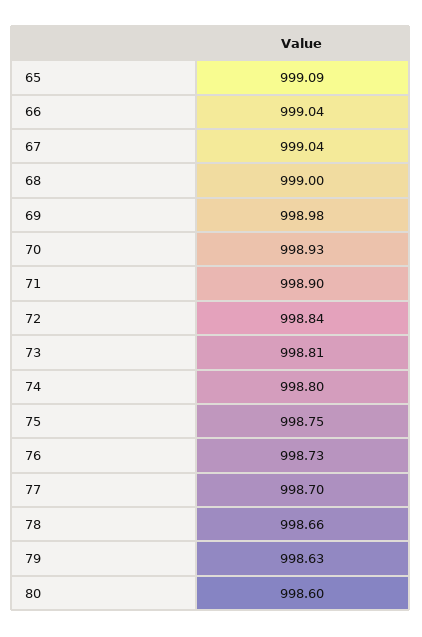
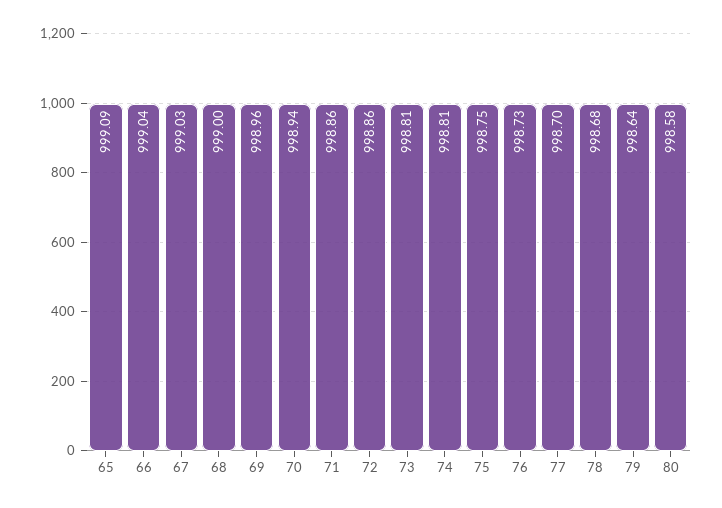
  {
    "65": 999.09,
    "66": 999.04,
-   "67": 999.04,
+   "67": 999.03,
    "68": 999,
-   "69": 998.98,
+   "69": 998.96,
-   "70": 998.93,
+   "70": 998.94,
-   "71": 998.9,
+   "71": 998.86,
-   "72": 998.84,
+   "72": 998.86,
    "73": 998.81,
-   "74": 998.8,
+   "74": 998.81,
    "75": 998.75,
    "76": 998.73,
    "77": 998.7,
-   "78": 998.66,
+   "78": 998.68,
-   "79": 998.63,
+   "79": 998.64,
-   "80": 998.6
+   "80": 998.58
  }

